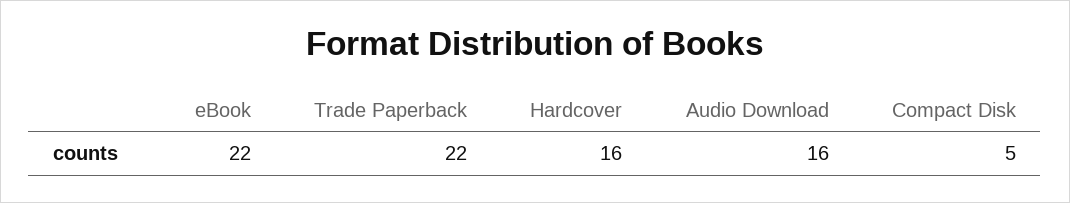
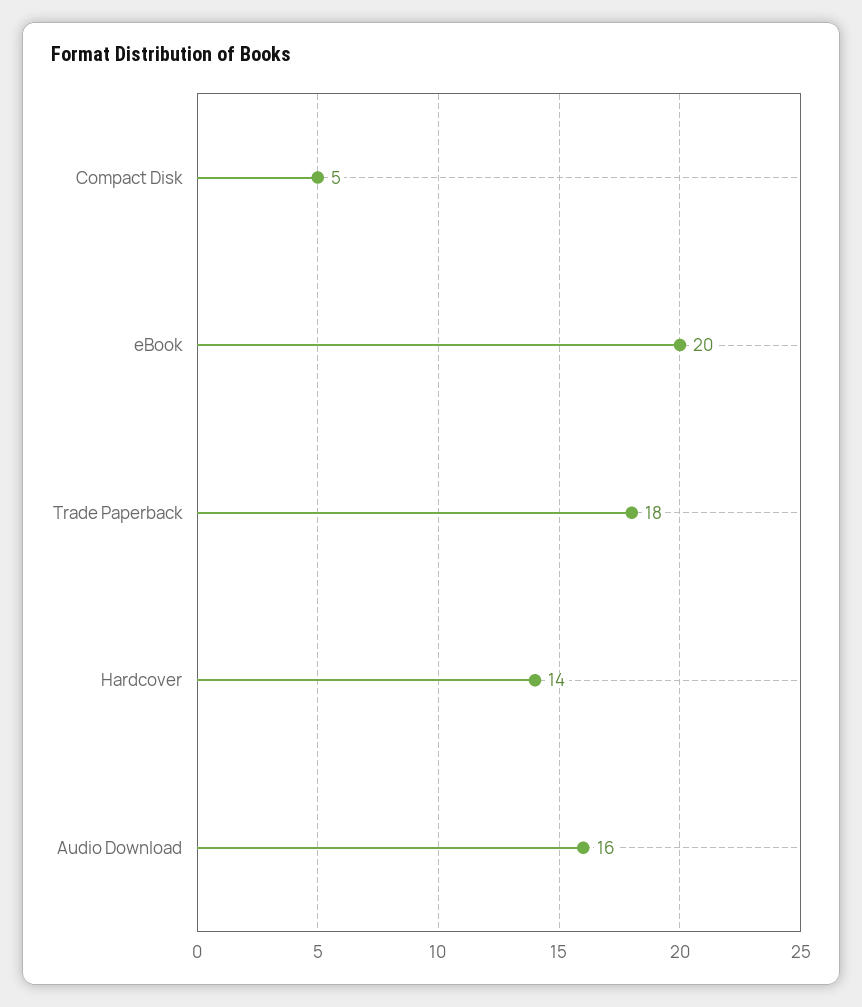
  {
-   "eBook": 22,
+   "eBook": 20,
-   "Trade Paperback": 22,
+   "Trade Paperback": 18,
-   "Hardcover": 16,
+   "Hardcover": 14,
    "Audio Download": 16,
    "Compact Disk": 5
  }

